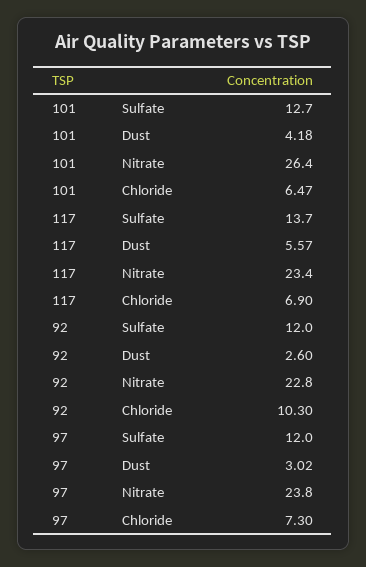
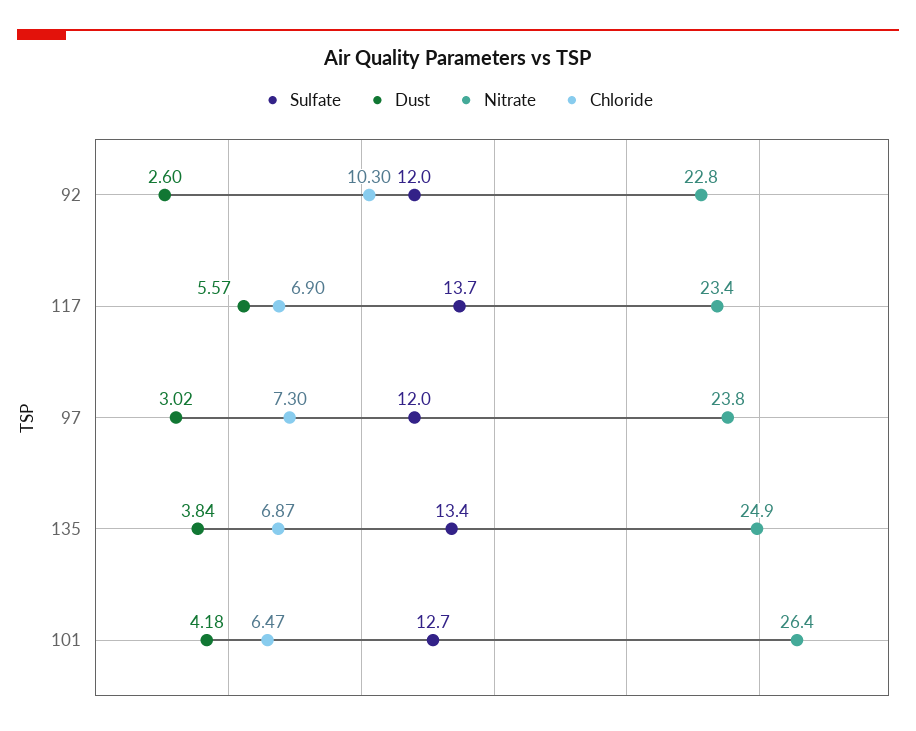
  {
    "Sulfate": {
      "101": 12.7,
      "117": 13.7,
      "92": 12,
-     "97": 12
+     "97": 12,
+     "135": 13.4
    },
    "Dust": {
      "101": 4.18,
      "117": 5.57,
      "92": 2.6,
-     "97": 3.02
+     "97": 3.02,
+     "135": 3.84
    },
    "Nitrate": {
      "101": 26.4,
      "117": 23.4,
      "92": 22.8,
-     "97": 23.8
+     "97": 23.8,
+     "135": 24.9
    },
    "Chloride": {
      "101": 6.47,
      "117": 6.9,
      "92": 10.3,
-     "97": 7.3
+     "97": 7.3,
+     "135": 6.87
    }
  }

